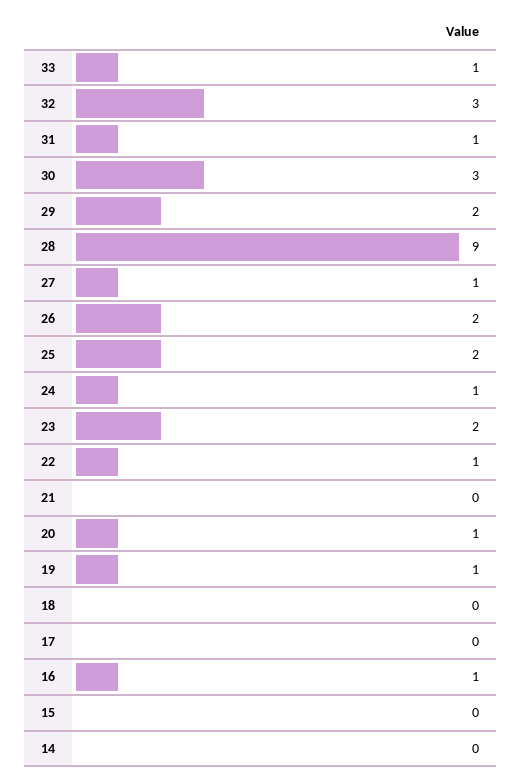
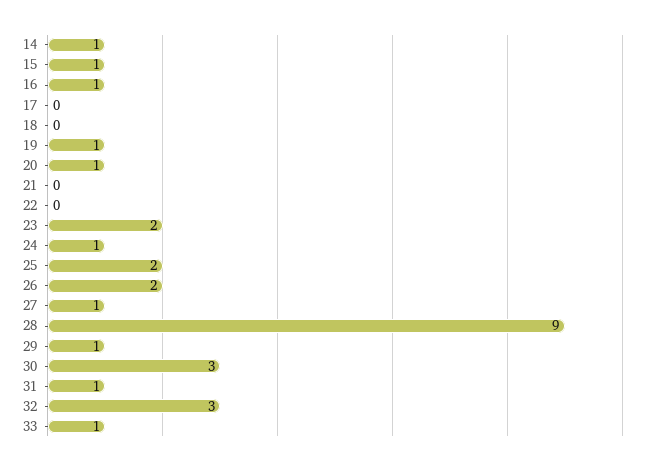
  {
    "33": 1,
    "32": 3,
    "31": 1,
    "30": 3,
-   "29": 2,
+   "29": 1,
    "28": 9,
    "27": 1,
    "26": 2,
    "25": 2,
    "24": 1,
    "23": 2,
-   "22": 1,
+   "22": 0,
    "21": 0,
    "20": 1,
    "19": 1,
    "18": 0,
    "17": 0,
    "16": 1,
-   "15": 0,
+   "15": 1,
-   "14": 0
+   "14": 1
  }

